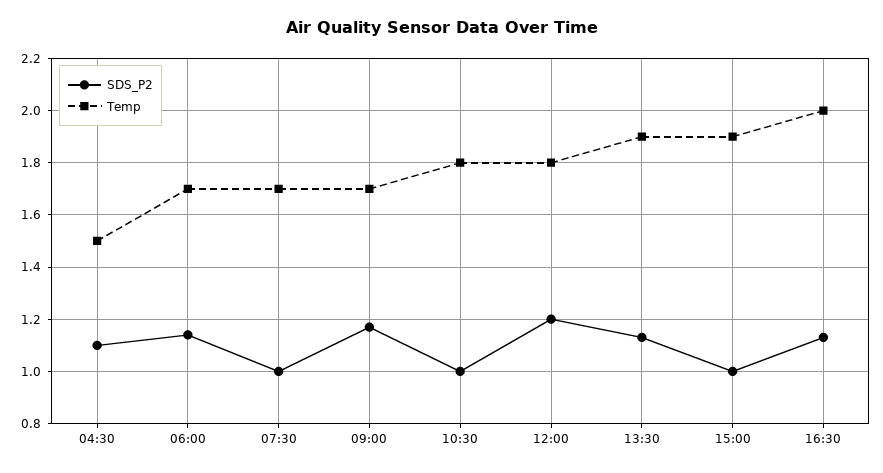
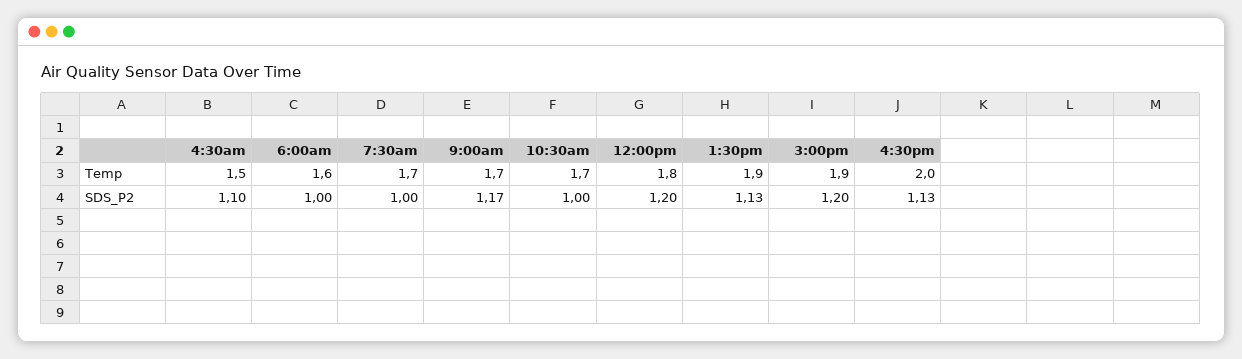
  {
    "SDS_P2": {
      "04:30": 1.1,
-     "06:00": 1.15,
+     "06:00": 1,
      "07:30": 1,
      "09:00": 1.17,
      "10:30": 1,
      "12:00": 1.2,
      "13:30": 1.13,
-     "15:00": 1,
+     "15:00": 1.2,
      "16:30": 1.13
    },
    "Temp": {
      "04:30": 1.5,
-     "06:00": 1.7,
+     "06:00": 1.6,
      "07:30": 1.7,
      "09:00": 1.7,
-     "10:30": 1.8,
+     "10:30": 1.7,
      "12:00": 1.8,
      "13:30": 1.9,
      "15:00": 1.9,
      "16:30": 2
    }
  }

